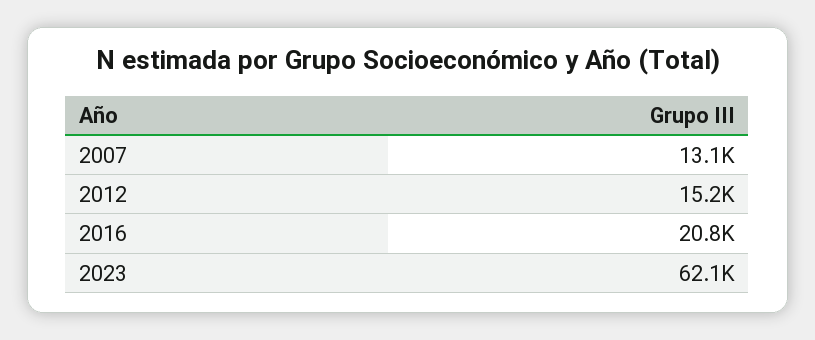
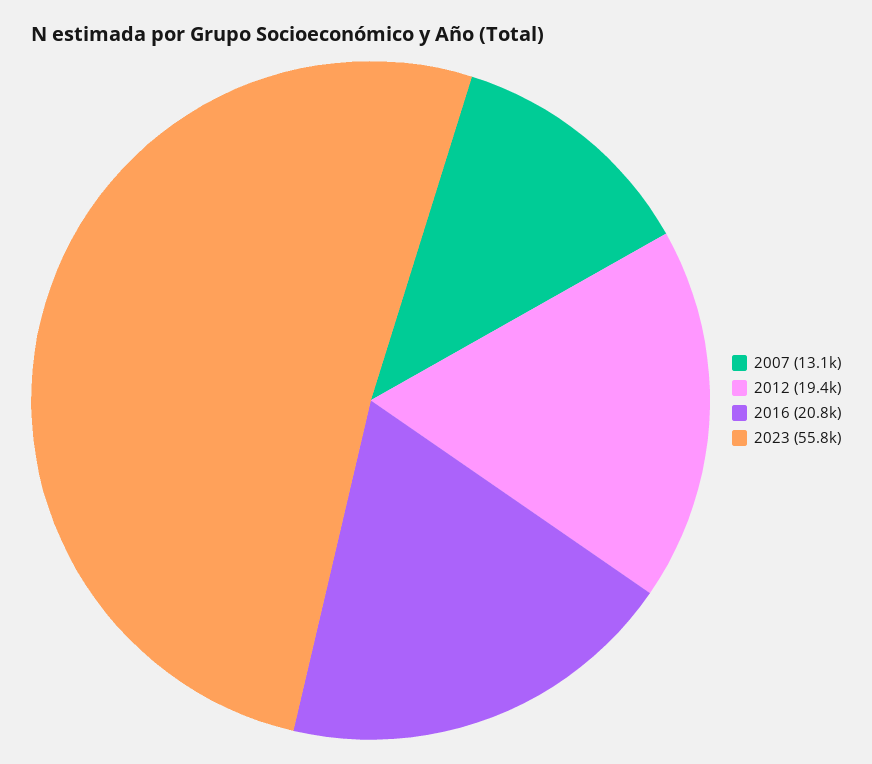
  {
    "2007": 13100,
-   "2012": 15200,
+   "2012": 19400,
    "2016": 20800,
-   "2023": 62100
+   "2023": 55800
  }

